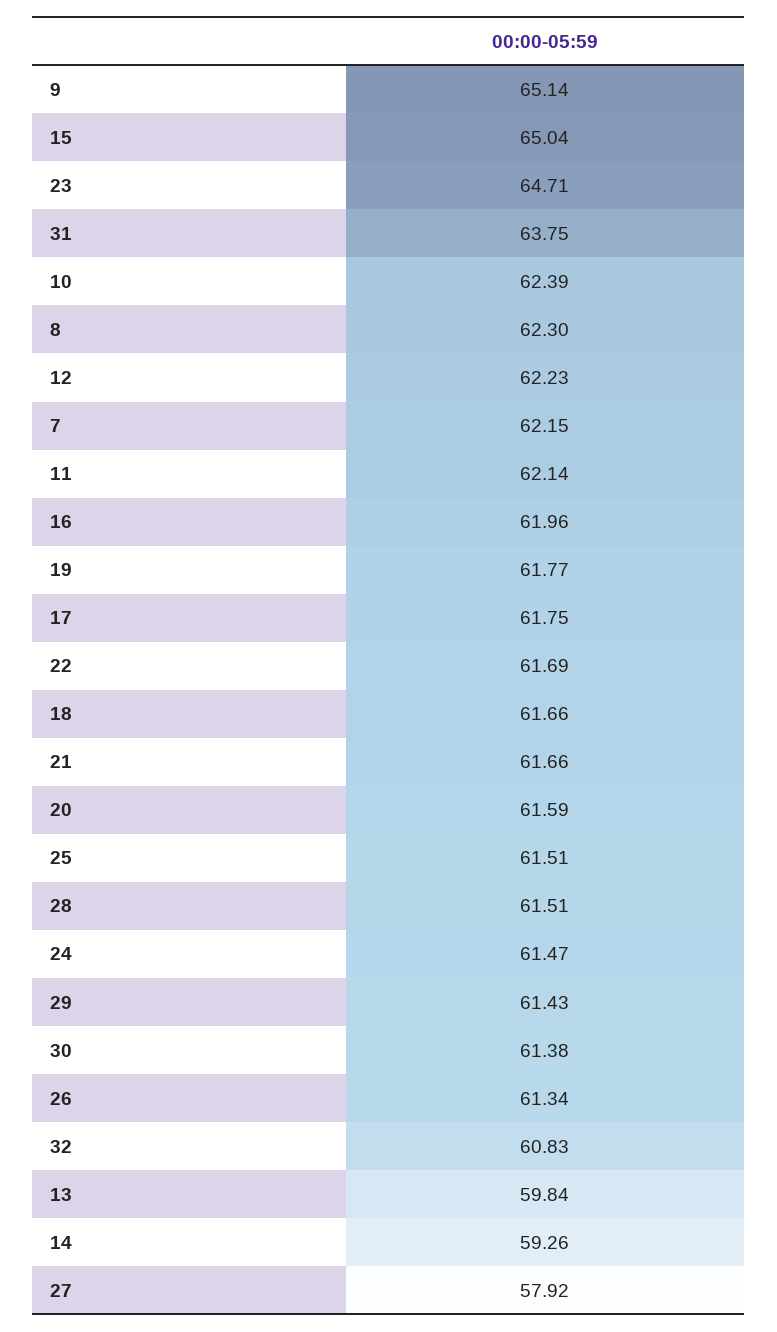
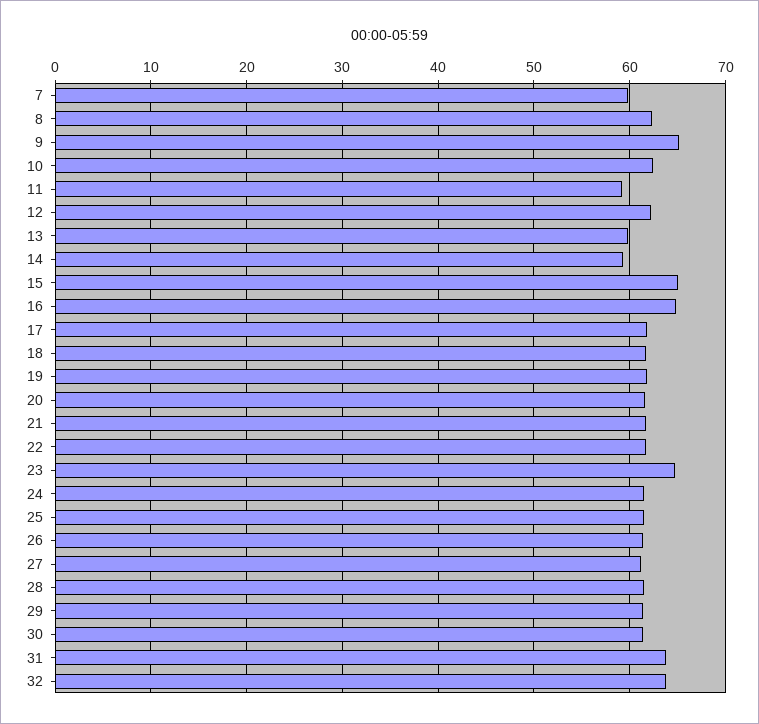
  {
    "9": 65.14,
    "15": 65.04,
    "23": 64.71,
    "31": 63.75,
    "10": 62.39,
    "8": 62.3,
    "12": 62.23,
-   "7": 62.15,
+   "7": 60,
-   "11": 62.14,
+   "11": 59,
-   "16": 61.96,
+   "16": 65,
    "19": 61.77,
    "17": 61.75,
    "22": 61.69,
    "18": 61.66,
    "21": 61.66,
    "20": 61.59,
    "25": 61.51,
    "28": 61.51,
    "24": 61.47,
    "29": 61.43,
    "30": 61.38,
    "26": 61.34,
-   "32": 60.83,
+   "32": 64,
    "13": 59.84,
    "14": 59.26,
-   "27": 57.92
+   "27": 61
  }

